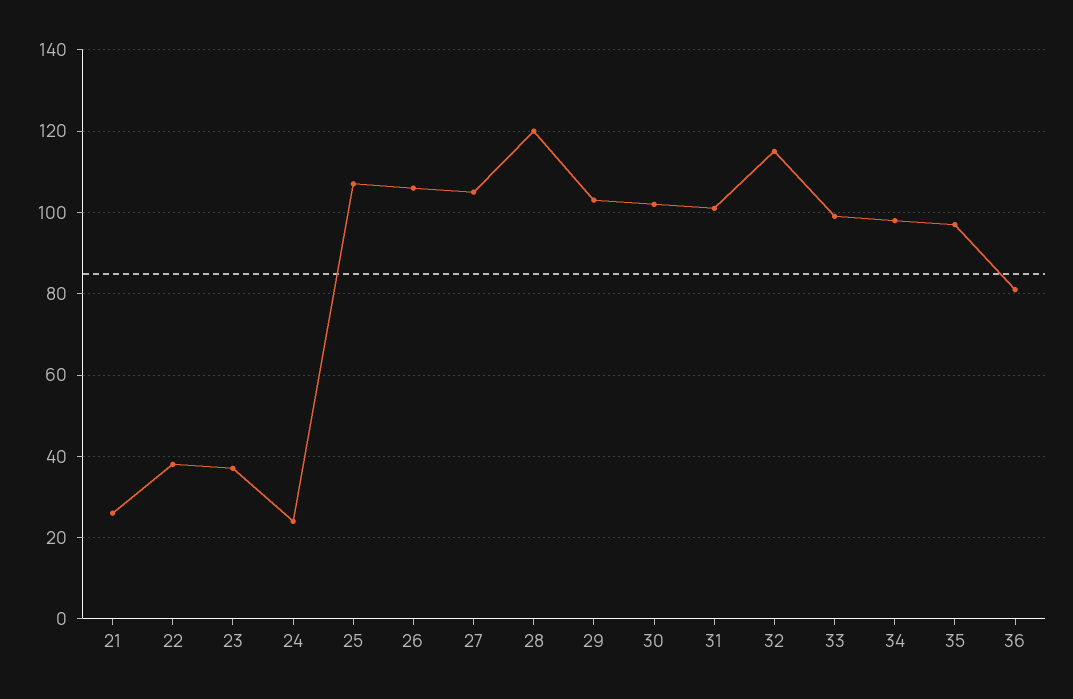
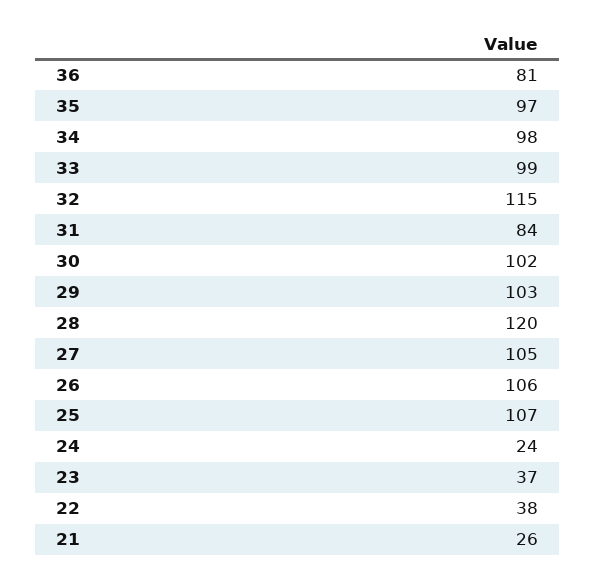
  {
    "21": 26,
    "22": 38,
    "23": 37,
    "24": 24,
    "25": 107,
    "26": 106,
    "27": 105,
    "28": 120,
    "29": 103,
    "30": 102,
-   "31": 100,
+   "31": 84,
    "32": 115,
    "33": 99,
    "34": 98,
    "35": 97,
    "36": 81
  }

